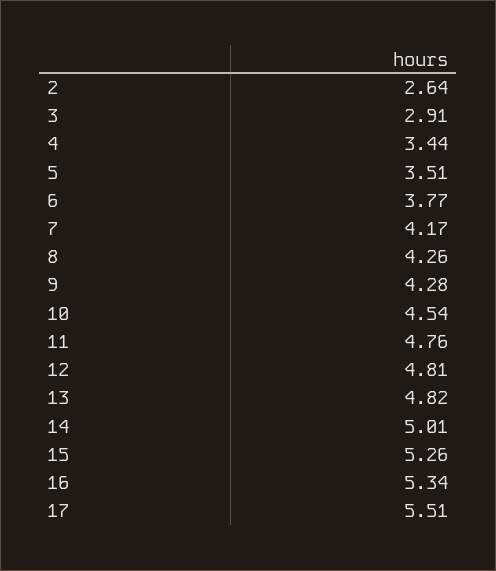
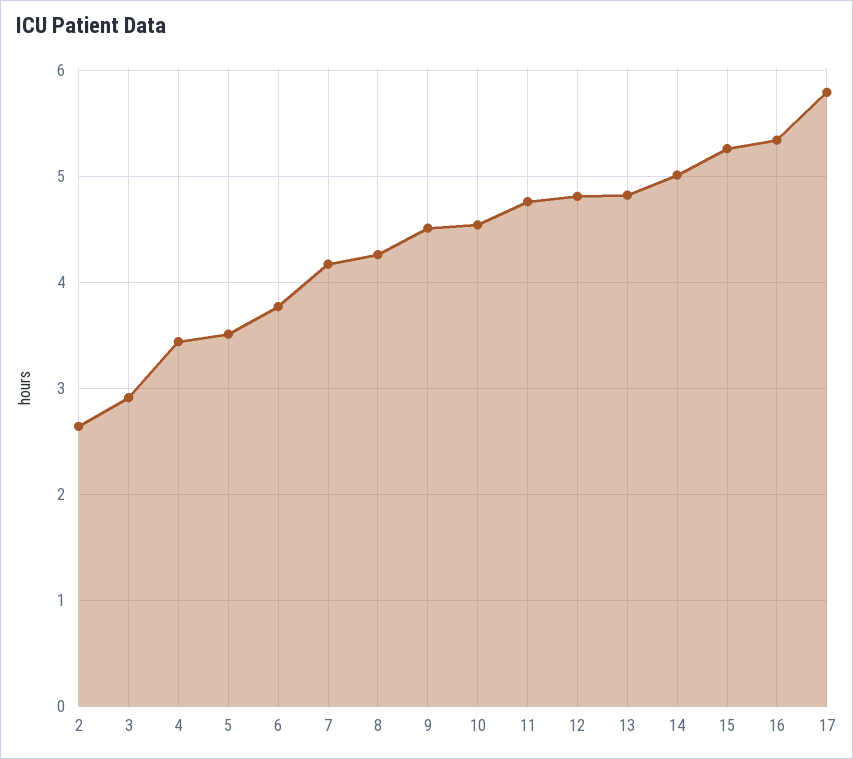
  {
    "2": 2.64,
    "3": 2.91,
    "4": 3.44,
    "5": 3.51,
    "6": 3.77,
    "7": 4.17,
    "8": 4.26,
-   "9": 4.28,
+   "9": 4.5,
    "10": 4.54,
    "11": 4.76,
    "12": 4.81,
    "13": 4.82,
    "14": 5.01,
    "15": 5.26,
    "16": 5.34,
-   "17": 5.51
+   "17": 5.8
  }

